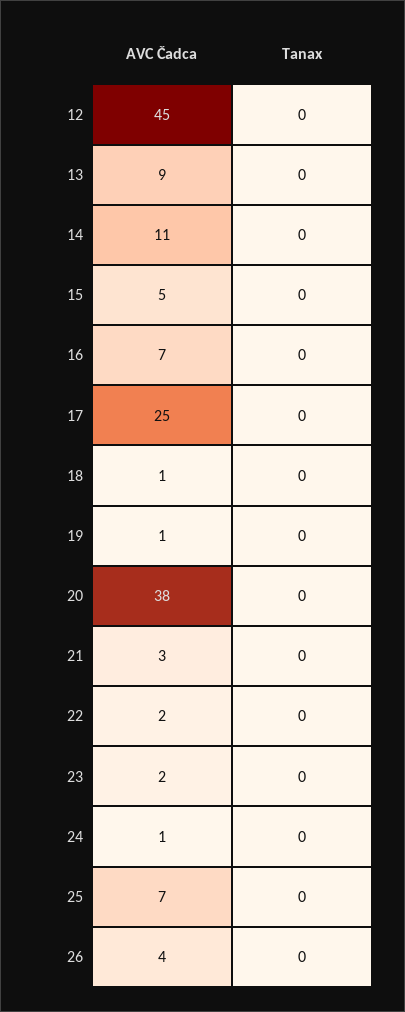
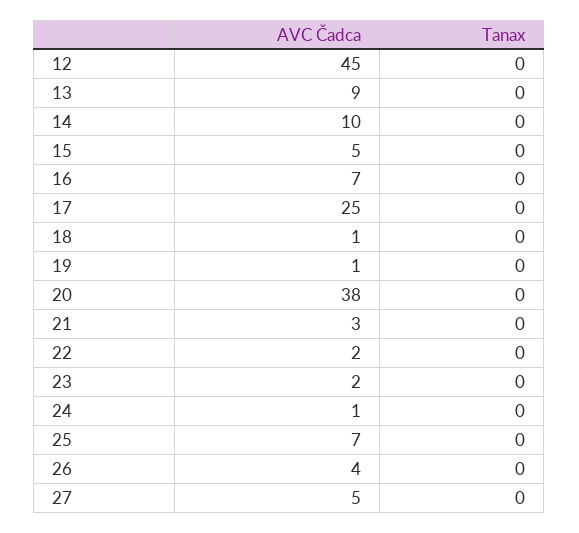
  {
    "AVC Čadca": {
      "12": 45,
      "13": 9,
-     "14": 11,
+     "14": 10,
      "15": 5,
      "16": 7,
      "17": 25,
      "18": 1,
      "19": 1,
      "20": 38,
      "21": 3,
      "22": 2,
      "23": 2,
      "24": 1,
      "25": 7,
-     "26": 4
+     "26": 4,
+     "27": 5
    },
    "Tanax": {
      "12": 0,
      "13": 0,
      "14": 0,
      "15": 0,
      "16": 0,
      "17": 0,
      "18": 0,
      "19": 0,
      "20": 0,
      "21": 0,
      "22": 0,
      "23": 0,
      "24": 0,
      "25": 0,
-     "26": 0
+     "26": 0,
+     "27": 0
    }
  }

